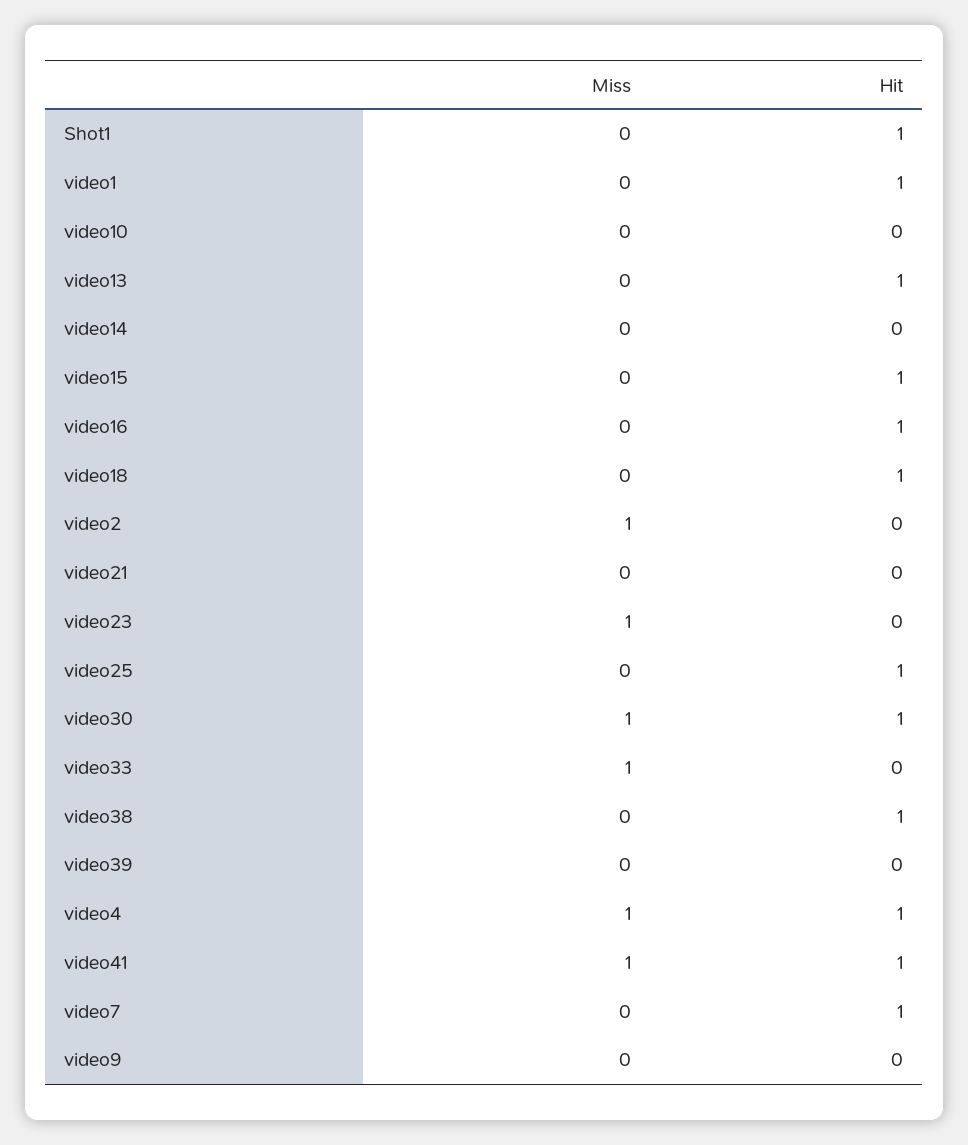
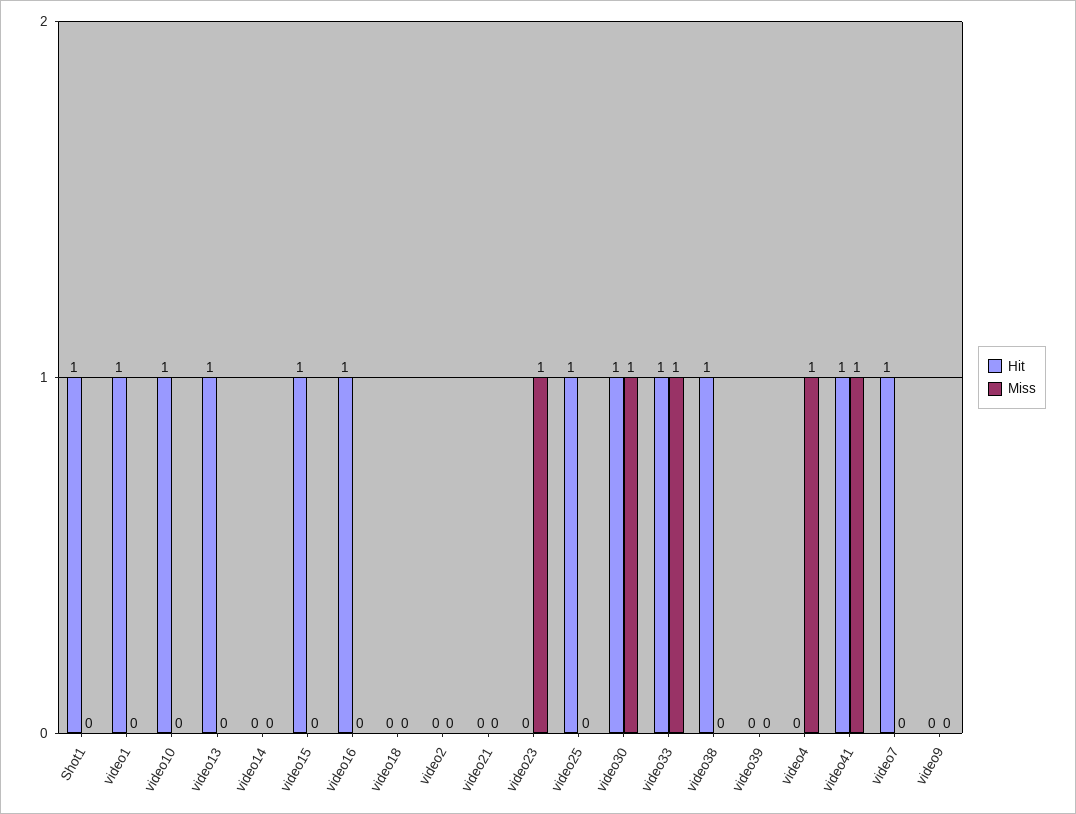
  {
    "Miss": {
      "Shot1": 0,
      "video1": 0,
      "video10": 0,
      "video13": 0,
      "video14": 0,
      "video15": 0,
      "video16": 0,
      "video18": 0,
-     "video2": 1,
+     "video2": 0,
      "video21": 0,
      "video23": 1,
      "video25": 0,
      "video30": 1,
      "video33": 1,
      "video38": 0,
      "video39": 0,
      "video4": 1,
      "video41": 1,
      "video7": 0,
      "video9": 0
    },
    "Hit": {
      "Shot1": 1,
      "video1": 1,
-     "video10": 0,
+     "video10": 1,
      "video13": 1,
      "video14": 0,
      "video15": 1,
      "video16": 1,
-     "video18": 1,
+     "video18": 0,
      "video2": 0,
      "video21": 0,
      "video23": 0,
      "video25": 1,
      "video30": 1,
-     "video33": 0,
+     "video33": 1,
      "video38": 1,
      "video39": 0,
-     "video4": 1,
+     "video4": 0,
      "video41": 1,
      "video7": 1,
      "video9": 0
    }
  }

